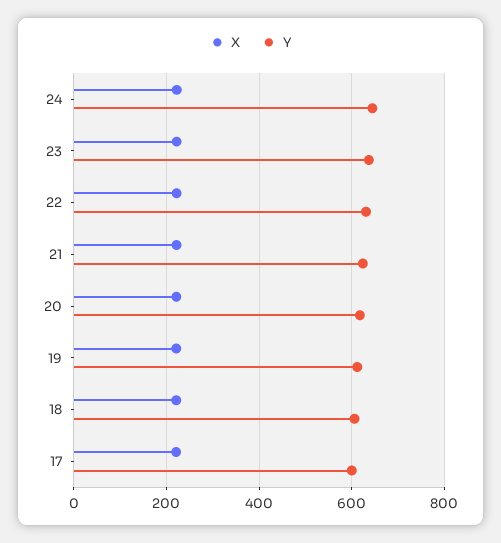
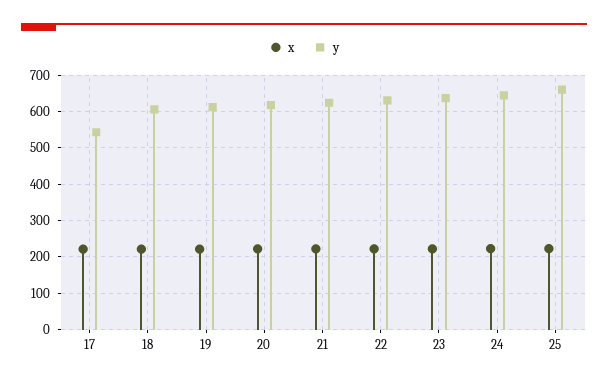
  {
    "X": {
      "24": 220,
      "23": 220,
      "22": 220,
      "21": 220,
      "20": 220,
      "19": 220,
      "18": 220,
-     "17": 220
+     "17": 220,
+     "25": 220
    },
    "Y": {
      "24": 640,
      "23": 640,
      "22": 640,
      "21": 620,
      "20": 620,
      "19": 620,
      "18": 600,
-     "17": 600
+     "17": 540,
+     "25": 660
    }
  }

